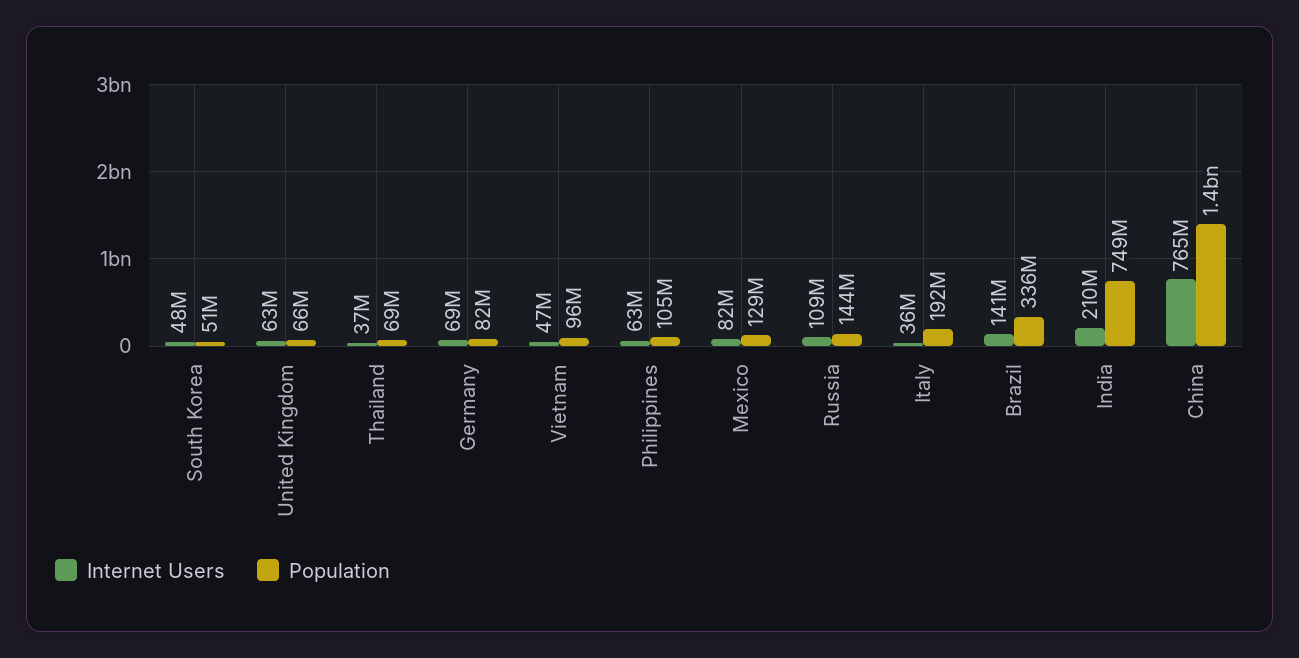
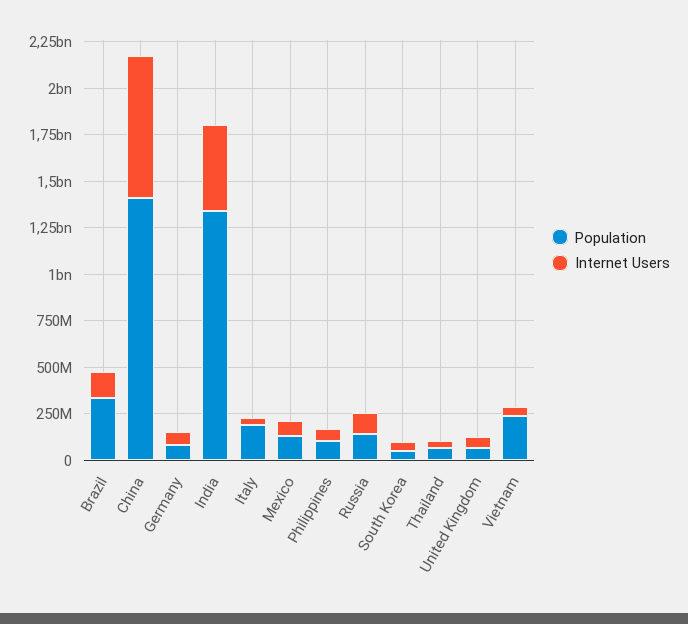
  {
    "Internet Users": {
      "South Korea": 48000000,
      "United Kingdom": 63000000,
      "Thailand": 37000000,
      "Germany": 69000000,
      "Vietnam": 47000000,
      "Philippines": 63000000,
      "Mexico": 82000000,
      "Russia": 109000000,
      "Italy": 36000000,
      "Brazil": 141000000,
-     "India": 210000000,
+     "India": 450000000,
      "China": 765000000
    },
    "Population": {
      "South Korea": 51000000,
      "United Kingdom": 66000000,
      "Thailand": 69000000,
      "Germany": 82000000,
-     "Vietnam": 96000000,
+     "Vietnam": 250000000,
      "Philippines": 105000000,
      "Mexico": 129000000,
      "Russia": 144000000,
      "Italy": 192000000,
      "Brazil": 336000000,
-     "India": 749000000,
+     "India": 1350000000,
      "China": 1400000000
    }
  }

